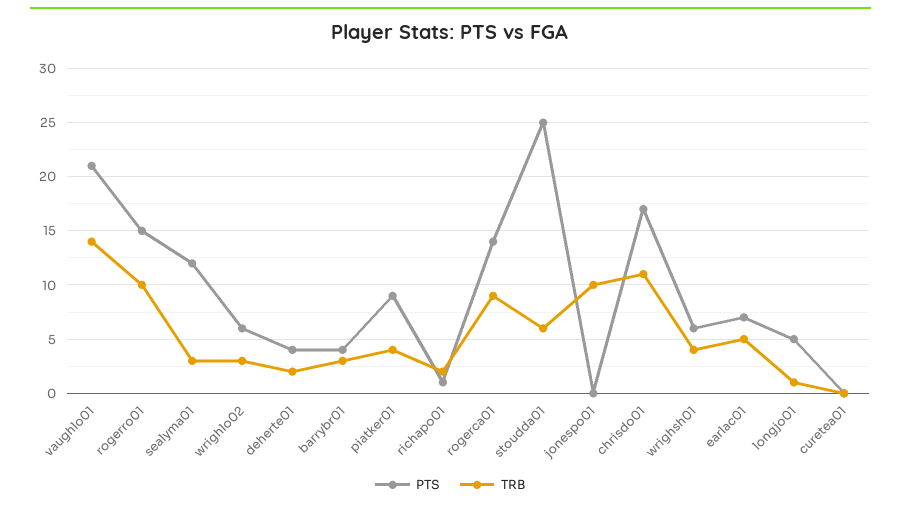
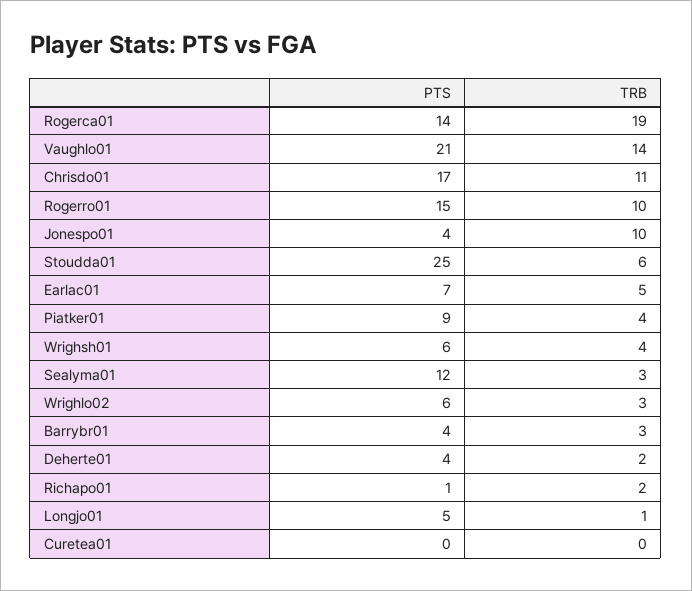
  {
    "PTS": {
      "vaughlo01": 21,
      "rogerro01": 15,
      "sealyma01": 12,
      "wrighlo02": 6,
      "deherte01": 4,
      "barrybr01": 4,
      "piatker01": 9,
      "richapo01": 1,
      "rogerca01": 14,
      "stoudda01": 25,
-     "jonespo01": 0,
+     "jonespo01": 4,
      "chrisdo01": 17,
      "wrighsh01": 6,
      "earlac01": 7,
      "longjo01": 5,
      "curetea01": 0
    },
    "TRB": {
      "vaughlo01": 14,
      "rogerro01": 10,
      "sealyma01": 3,
      "wrighlo02": 3,
      "deherte01": 2,
      "barrybr01": 3,
      "piatker01": 4,
      "richapo01": 2,
-     "rogerca01": 9,
+     "rogerca01": 19,
      "stoudda01": 6,
      "jonespo01": 10,
      "chrisdo01": 11,
      "wrighsh01": 4,
      "earlac01": 5,
      "longjo01": 1,
      "curetea01": 0
    }
  }

